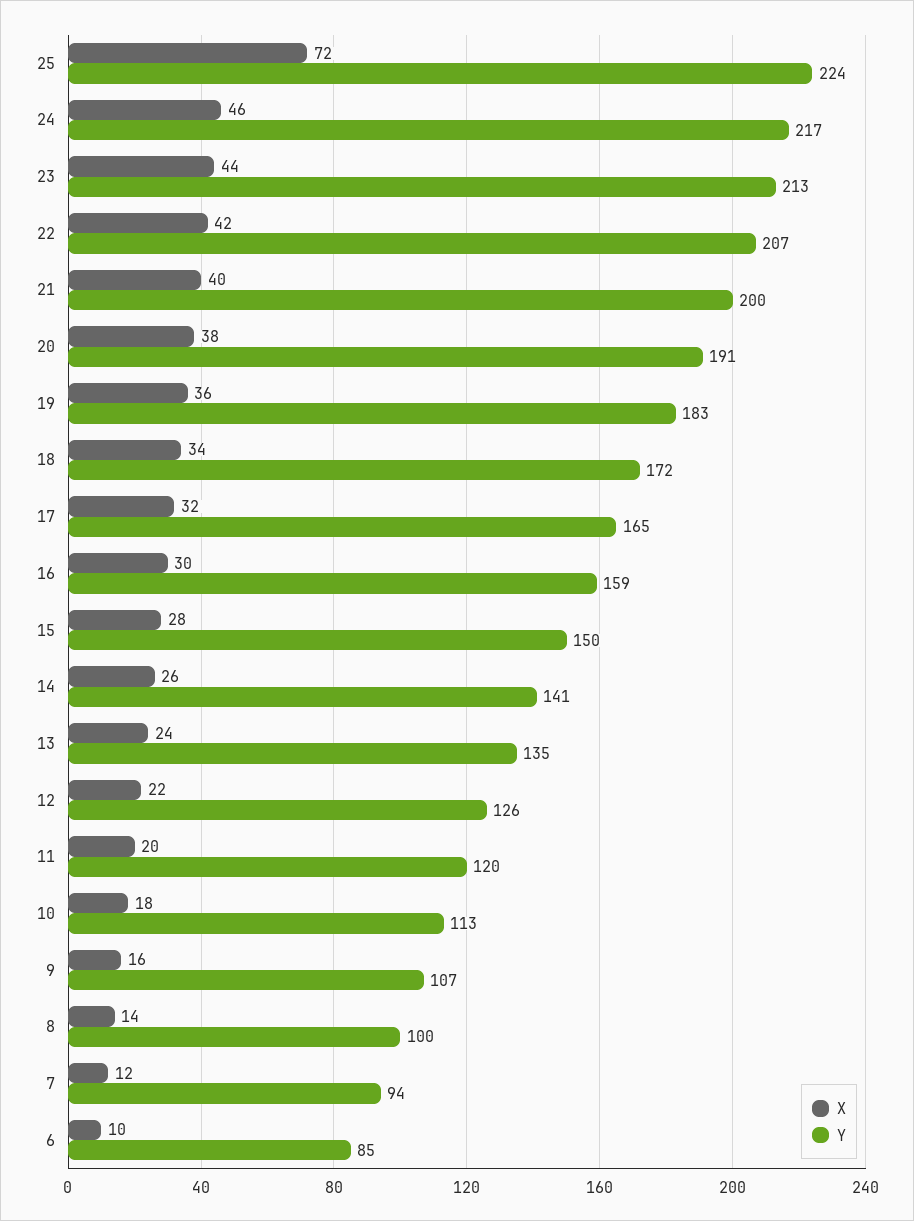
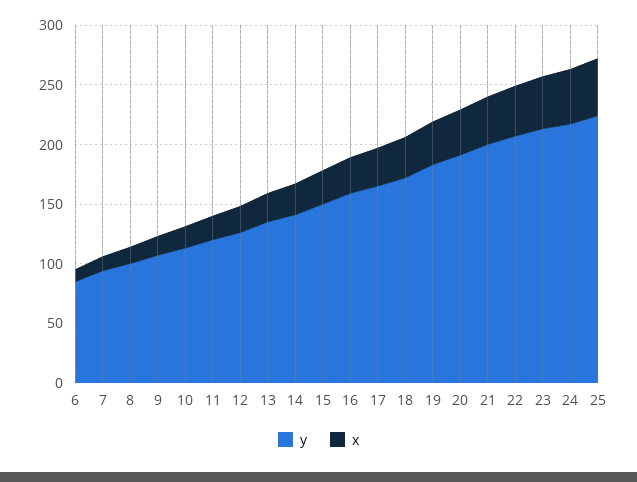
  {
    "X": {
-     "25": 72,
+     "25": 50,
      "24": 46,
      "23": 44,
      "22": 42,
      "21": 40,
      "20": 38,
      "19": 36,
      "18": 34,
      "17": 32,
      "16": 30,
      "15": 28,
      "14": 26,
      "13": 24,
      "12": 22,
      "11": 20,
      "10": 18,
      "9": 16,
      "8": 14,
      "7": 12,
      "6": 10
    },
    "Y": {
      "25": 224,
      "24": 217,
      "23": 213,
      "22": 207,
      "21": 200,
      "20": 191,
      "19": 183,
      "18": 172,
      "17": 165,
      "16": 159,
      "15": 150,
      "14": 141,
      "13": 135,
      "12": 126,
      "11": 120,
      "10": 113,
      "9": 107,
      "8": 100,
      "7": 94,
      "6": 85
    }
  }

